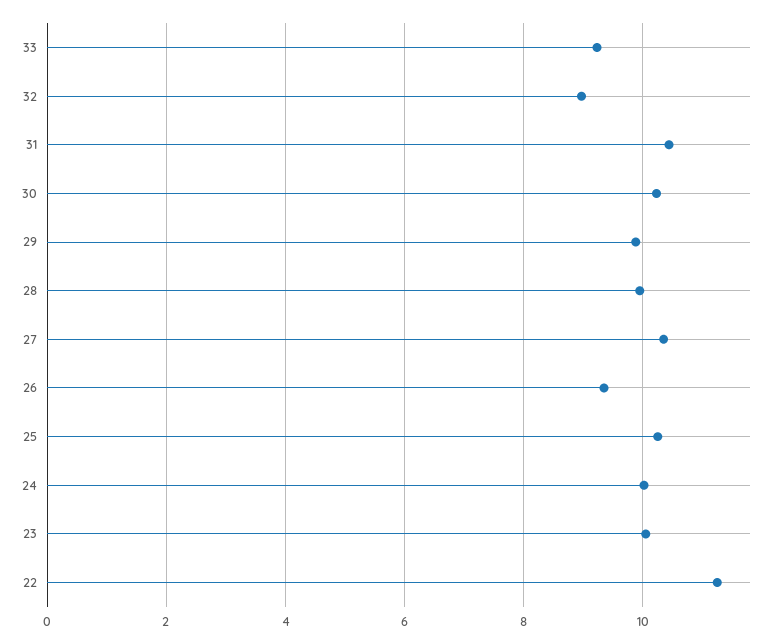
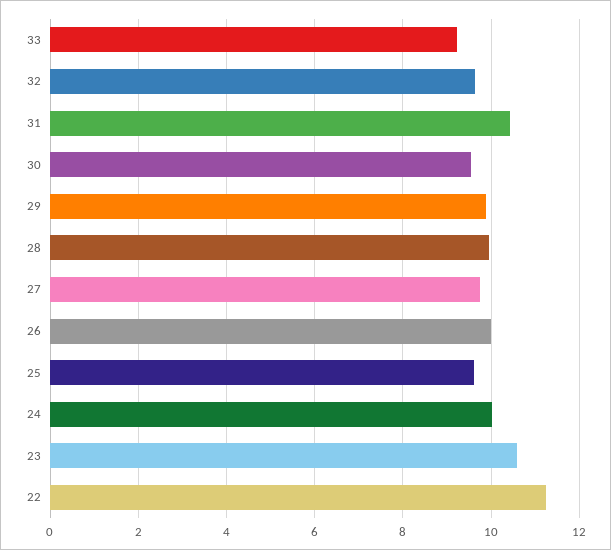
  {
    "33": 9.2,
-   "32": 9,
+   "32": 9.6,
    "31": 10.4,
-   "30": 10.2,
+   "30": 9.6,
    "29": 9.8,
    "28": 10,
-   "27": 10.4,
+   "27": 9.8,
-   "26": 9.4,
+   "26": 10,
-   "25": 10.2,
+   "25": 9.6,
    "24": 10,
-   "23": 10,
+   "23": 10.6,
    "22": 11.2
  }

